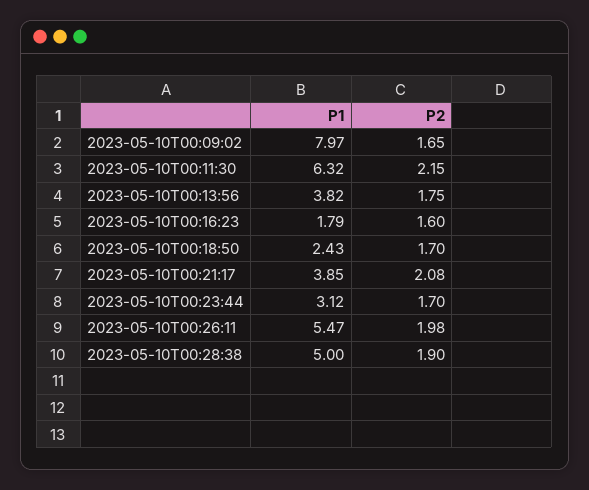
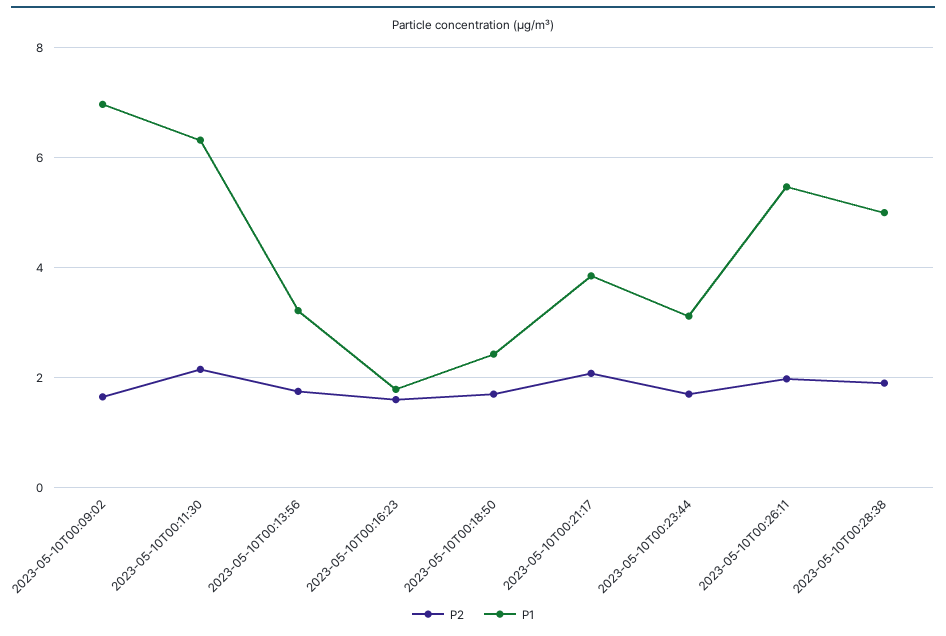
  {
    "P1": {
-     "2023-05-10T00:09:02": 7.97,
+     "2023-05-10T00:09:02": 7,
      "2023-05-10T00:11:30": 6.32,
-     "2023-05-10T00:13:56": 3.82,
+     "2023-05-10T00:13:56": 3.2,
      "2023-05-10T00:16:23": 1.79,
      "2023-05-10T00:18:50": 2.43,
      "2023-05-10T00:21:17": 3.85,
      "2023-05-10T00:23:44": 3.12,
      "2023-05-10T00:26:11": 5.47,
      "2023-05-10T00:28:38": 5
    },
    "P2": {
      "2023-05-10T00:09:02": 1.65,
      "2023-05-10T00:11:30": 2.15,
      "2023-05-10T00:13:56": 1.75,
      "2023-05-10T00:16:23": 1.6,
      "2023-05-10T00:18:50": 1.7,
      "2023-05-10T00:21:17": 2.08,
      "2023-05-10T00:23:44": 1.7,
      "2023-05-10T00:26:11": 1.98,
      "2023-05-10T00:28:38": 1.9
    }
  }

